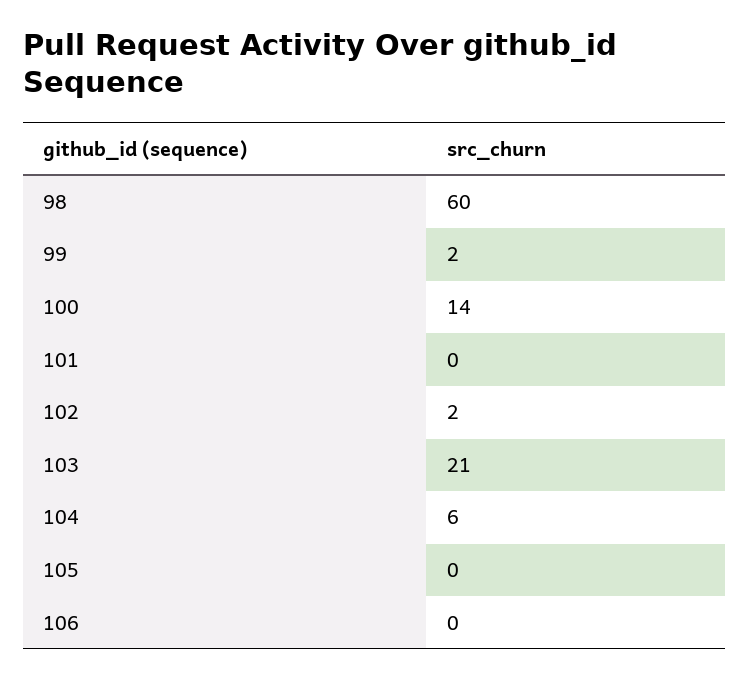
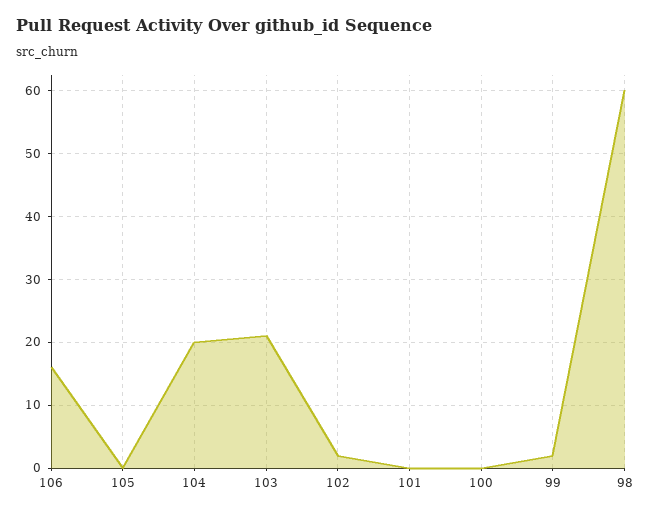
  {
    "98": 60,
    "99": 2,
-   "100": 14,
+   "100": 0,
    "101": 0,
    "102": 2,
    "103": 21,
-   "104": 6,
+   "104": 20,
    "105": 0,
-   "106": 0
+   "106": 16
  }

